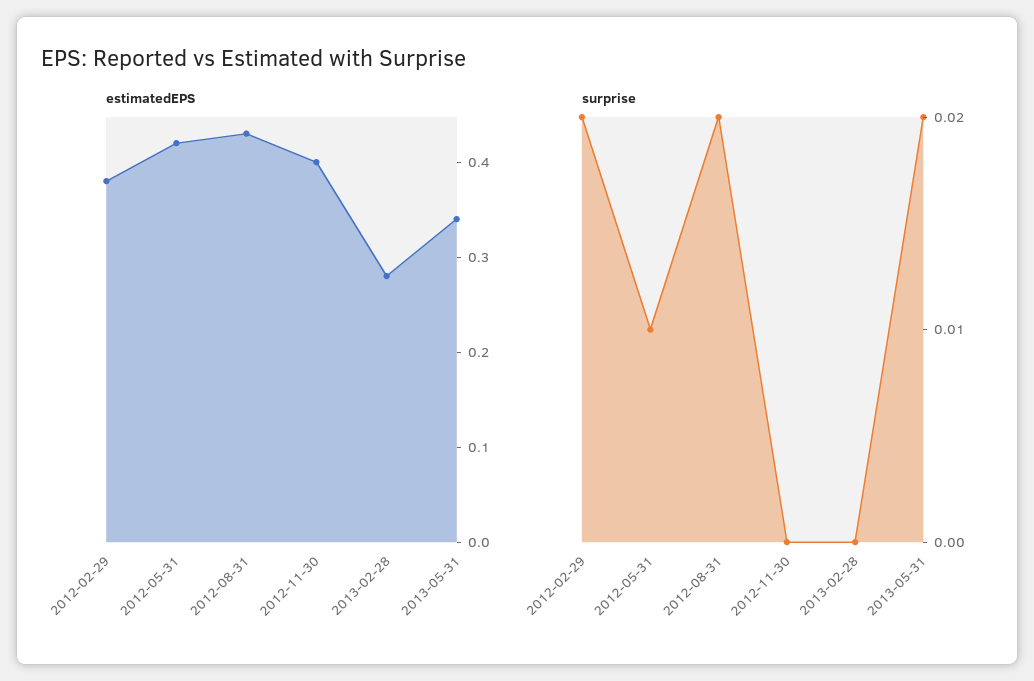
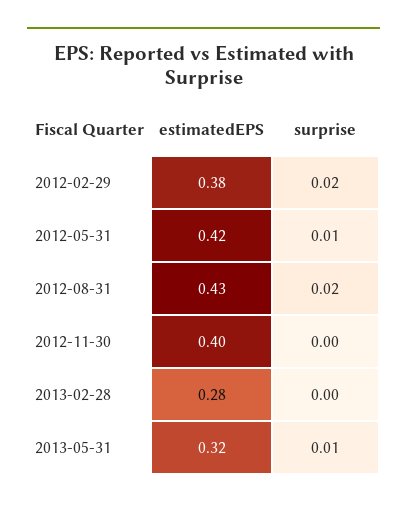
  {
    "estimatedEPS": {
      "2012-02-29": 0.38,
      "2012-05-31": 0.42,
      "2012-08-31": 0.43,
      "2012-11-30": 0.4,
      "2013-02-28": 0.28,
-     "2013-05-31": 0.34
+     "2013-05-31": 0.32
    },
    "surprise": {
      "2012-02-29": 0.02,
      "2012-05-31": 0.01,
      "2012-08-31": 0.02,
      "2012-11-30": 0,
      "2013-02-28": 0,
-     "2013-05-31": 0.02
+     "2013-05-31": 0.01
    }
  }

